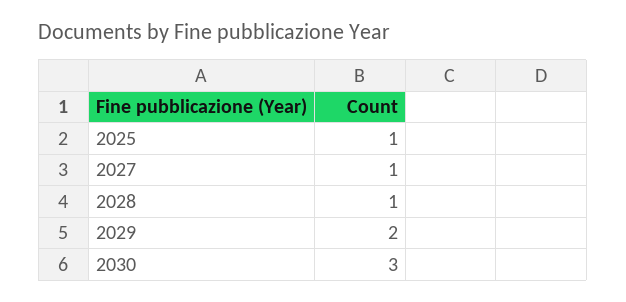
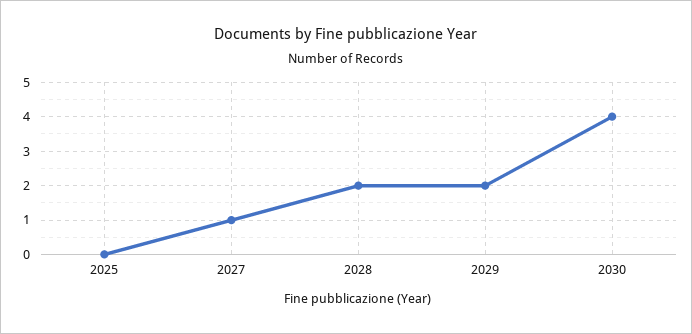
  {
-   "2025": 1,
+   "2025": 0,
    "2027": 1,
-   "2028": 1,
+   "2028": 2,
    "2029": 2,
-   "2030": 3
+   "2030": 4
  }

